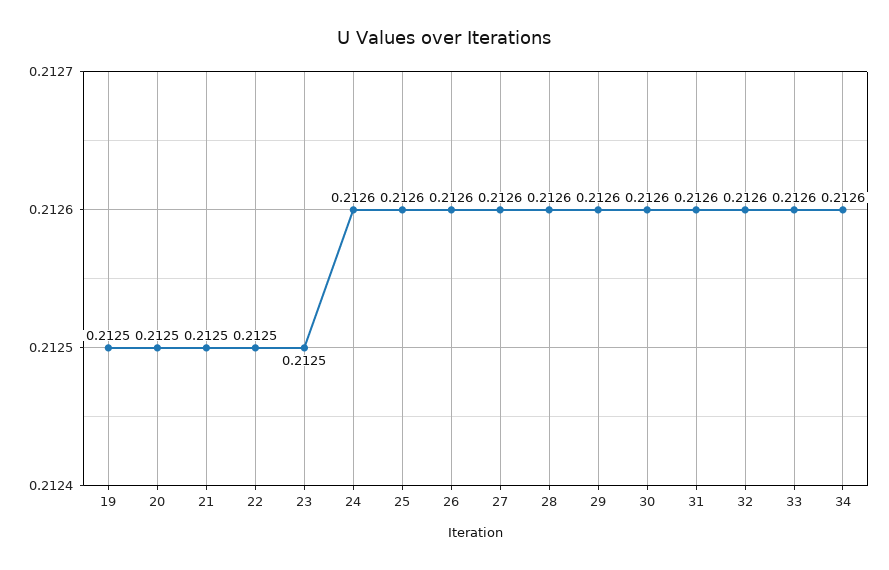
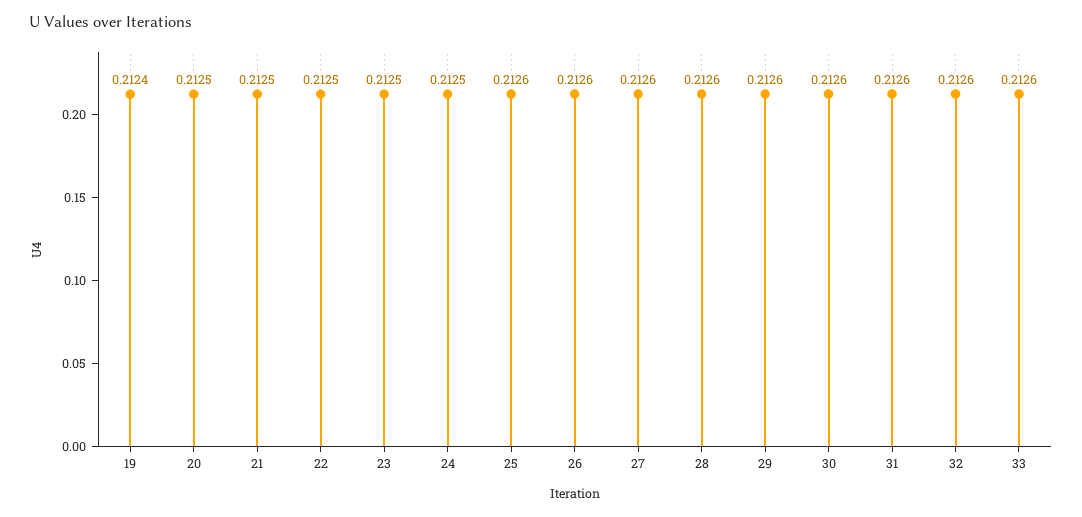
  {
-   "19": 0.2125,
+   "19": 0.2124,
    "20": 0.2125,
    "21": 0.2125,
    "22": 0.2125,
    "23": 0.2125,
-   "24": 0.2126,
+   "24": 0.2125,
    "25": 0.2126,
    "26": 0.2126,
    "27": 0.2126,
    "28": 0.2126,
    "29": 0.2126,
    "30": 0.2126,
    "31": 0.2126,
    "32": 0.2126,
-   "33": 0.2126,
+   "33": 0.2126
-   "34": 0.2126
  }

